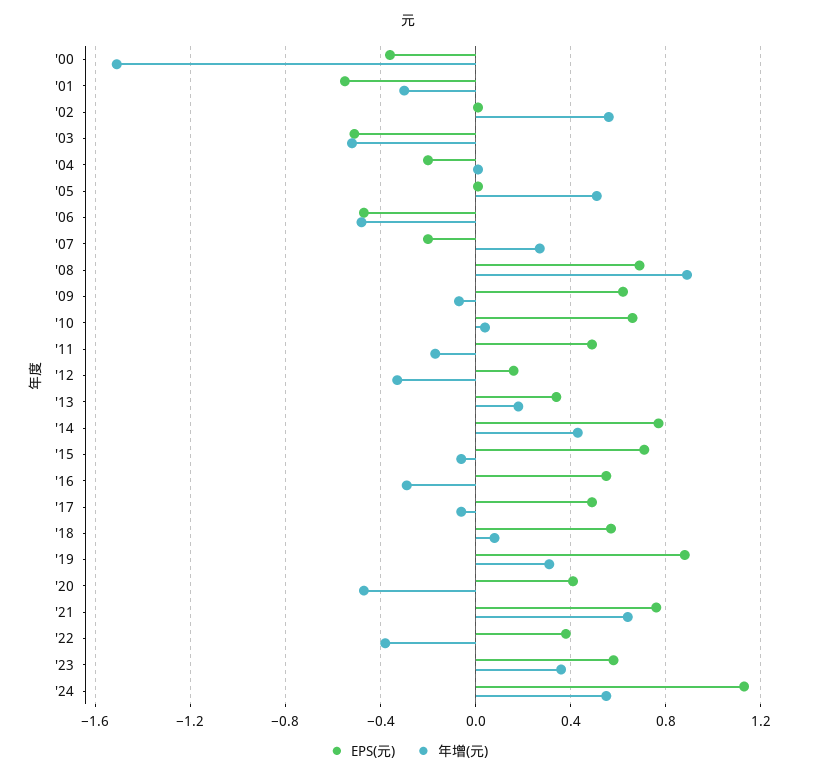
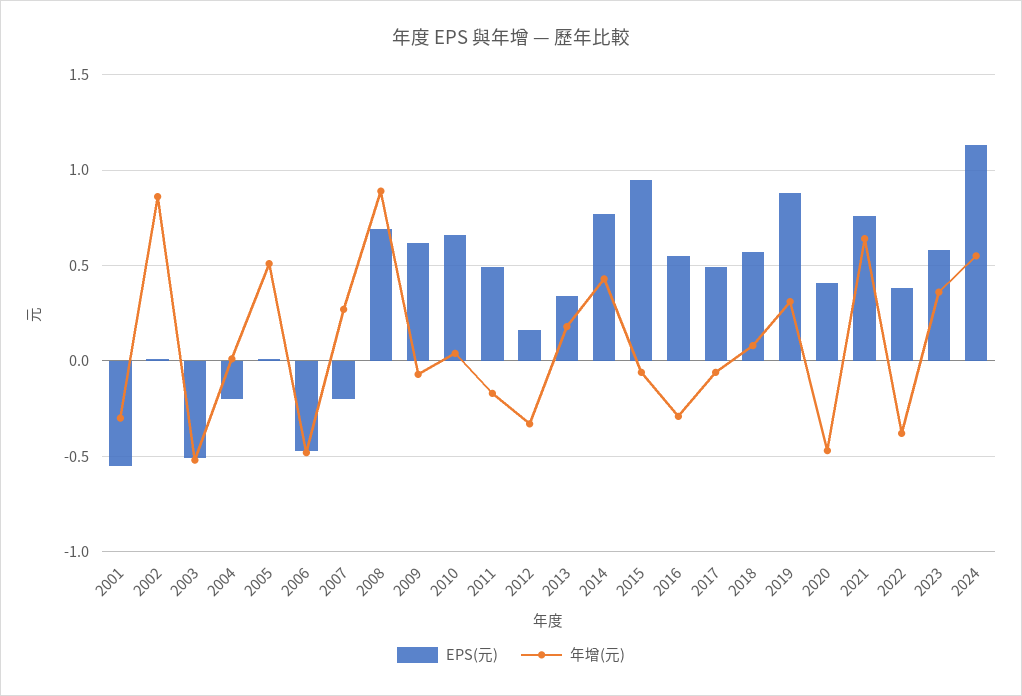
  {
    "EPS(元)": {
-     "'00": -0.35,
      "'01": -0.55,
      "'02": 0,
      "'03": -0.5,
      "'04": -0.2,
      "'05": 0,
      "'06": -0.45,
      "'07": -0.2,
      "'08": 0.7,
      "'09": 0.6,
      "'10": 0.65,
      "'11": 0.5,
      "'12": 0.15,
      "'13": 0.35,
      "'14": 0.75,
-     "'15": 0.7,
+     "'15": 0.95,
      "'16": 0.55,
      "'17": 0.5,
      "'18": 0.55,
      "'19": 0.9,
      "'20": 0.4,
      "'21": 0.75,
      "'22": 0.4,
      "'23": 0.6,
      "'24": 1.15
    },
    "年增(元)": {
-     "'00": -1.5,
      "'01": -0.3,
-     "'02": 0.55,
+     "'02": 0.85,
      "'03": -0.5,
      "'04": 0,
      "'05": 0.5,
      "'06": -0.5,
      "'07": 0.25,
      "'08": 0.9,
      "'09": -0.05,
      "'10": 0.05,
      "'11": -0.15,
      "'12": -0.35,
      "'13": 0.2,
      "'14": 0.45,
      "'15": -0.05,
      "'16": -0.3,
      "'17": -0.05,
      "'18": 0.1,
      "'19": 0.3,
      "'20": -0.45,
      "'21": 0.65,
      "'22": -0.4,
      "'23": 0.35,
      "'24": 0.55
    }
  }

